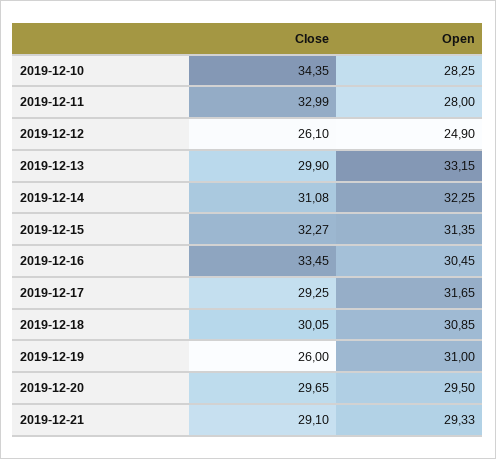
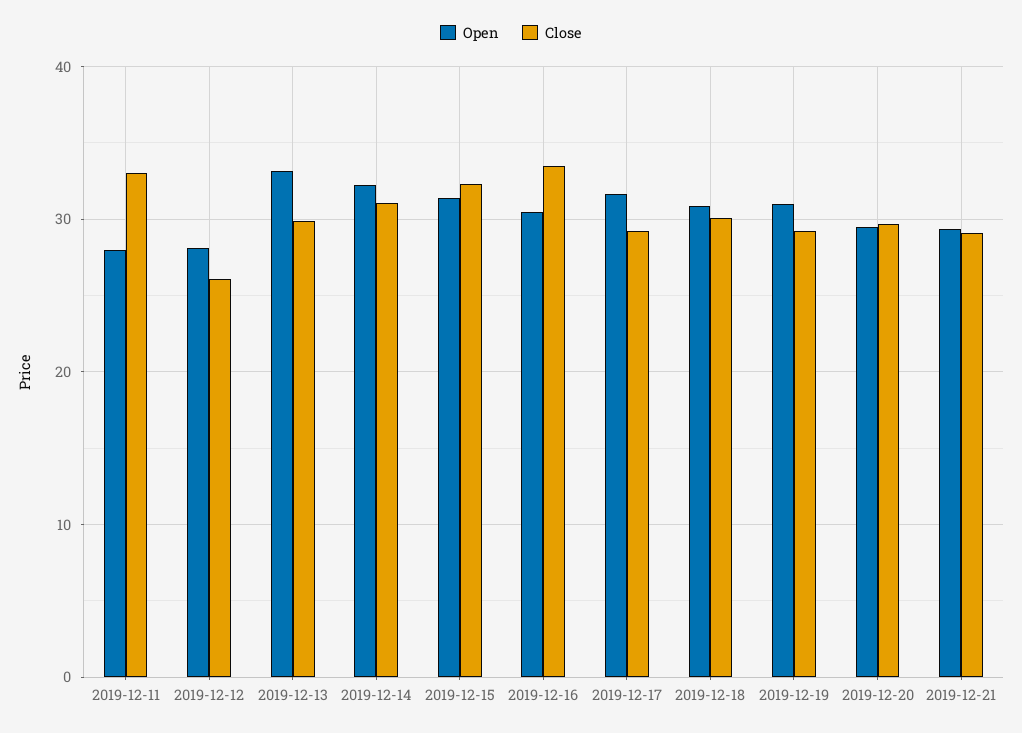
  {
    "Close": {
-     "2019-12-10": 34.35,
      "2019-12-11": 32.99,
      "2019-12-12": 26.1,
      "2019-12-13": 29.9,
      "2019-12-14": 31.08,
      "2019-12-15": 32.27,
      "2019-12-16": 33.45,
      "2019-12-17": 29.25,
      "2019-12-18": 30.05,
-     "2019-12-19": 26,
+     "2019-12-19": 29,
      "2019-12-20": 29.65,
      "2019-12-21": 29.1
    },
    "Open": {
-     "2019-12-10": 28.25,
      "2019-12-11": 28,
-     "2019-12-12": 24.9,
+     "2019-12-12": 28,
      "2019-12-13": 33.15,
      "2019-12-14": 32.25,
      "2019-12-15": 31.35,
      "2019-12-16": 30.45,
      "2019-12-17": 31.65,
      "2019-12-18": 30.85,
      "2019-12-19": 31,
      "2019-12-20": 29.5,
      "2019-12-21": 29.33
    }
  }

